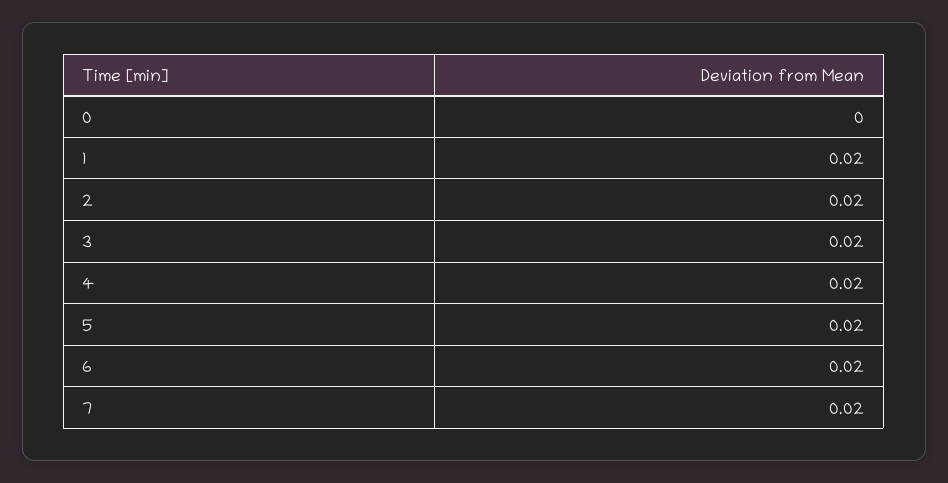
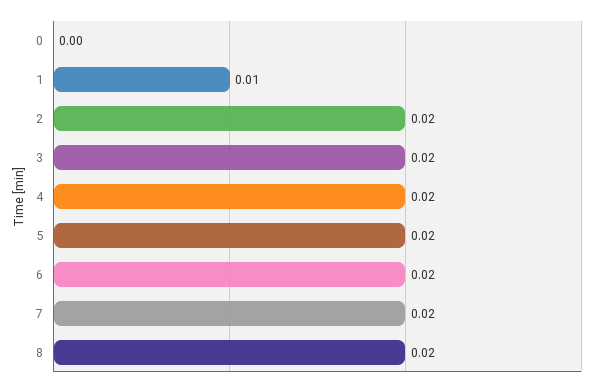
  {
    "0": 0,
-   "1": 0.02,
+   "1": 0.01,
    "2": 0.02,
    "3": 0.02,
    "4": 0.02,
    "5": 0.02,
    "6": 0.02,
-   "7": 0.02
+   "7": 0.02,
+   "8": 0.02
  }

